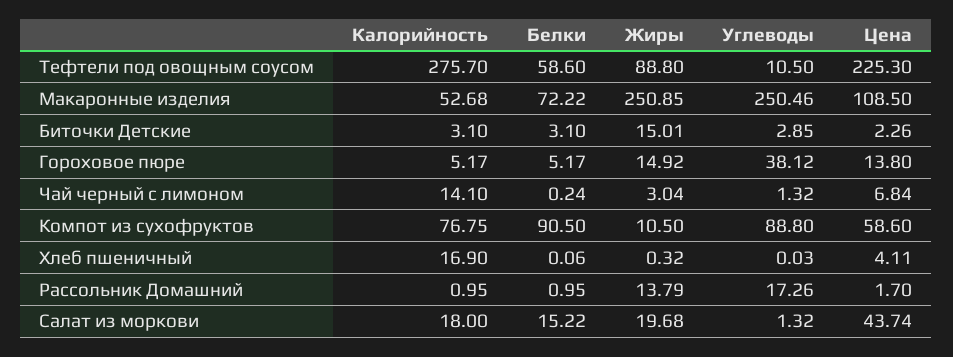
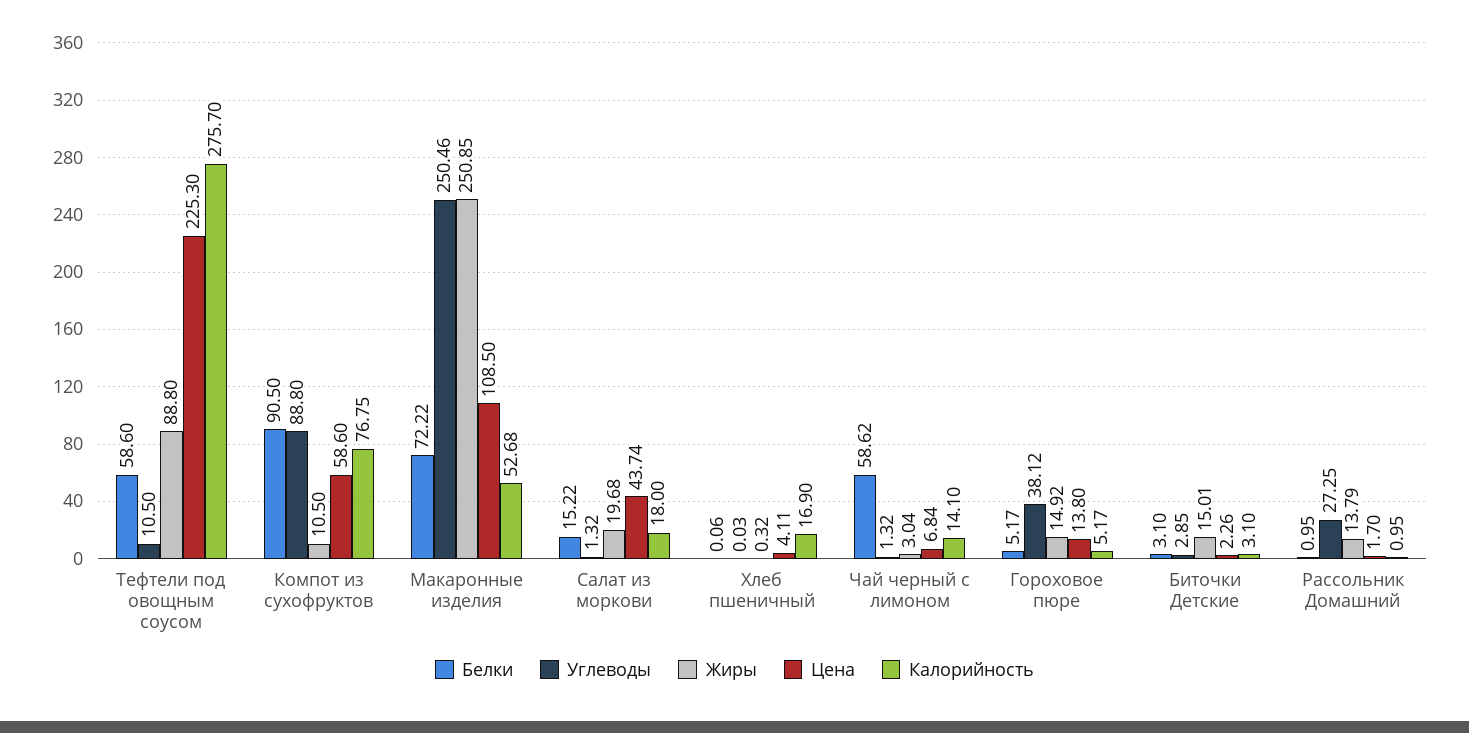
  {
    "Калорийность": {
      "Тефтели под овощным соусом": 275.7,
      "Макаронные изделия": 52.68,
      "Биточки Детские": 3.1,
      "Гороховое пюре": 5.17,
      "Чай черный с лимоном": 14.1,
      "Компот из сухофруктов": 76.75,
      "Хлеб пшеничный": 16.9,
      "Рассольник Домашний": 0.95,
      "Салат из моркови": 18
    },
    "Белки": {
      "Тефтели под овощным соусом": 58.6,
      "Макаронные изделия": 72.22,
      "Биточки Детские": 3.1,
      "Гороховое пюре": 5.17,
-     "Чай черный с лимоном": 0.24,
+     "Чай черный с лимоном": 58.62,
      "Компот из сухофруктов": 90.5,
      "Хлеб пшеничный": 0.06,
      "Рассольник Домашний": 0.95,
      "Салат из моркови": 15.22
    },
    "Жиры": {
      "Тефтели под овощным соусом": 88.8,
      "Макаронные изделия": 250.85,
      "Биточки Детские": 15.01,
      "Гороховое пюре": 14.92,
      "Чай черный с лимоном": 3.04,
      "Компот из сухофруктов": 10.5,
      "Хлеб пшеничный": 0.32,
      "Рассольник Домашний": 13.79,
      "Салат из моркови": 19.68
    },
    "Углеводы": {
      "Тефтели под овощным соусом": 10.5,
      "Макаронные изделия": 250.46,
      "Биточки Детские": 2.85,
      "Гороховое пюре": 38.12,
      "Чай черный с лимоном": 1.32,
      "Компот из сухофруктов": 88.8,
      "Хлеб пшеничный": 0.03,
-     "Рассольник Домашний": 17.26,
+     "Рассольник Домашний": 27.25,
      "Салат из моркови": 1.32
    },
    "Цена": {
      "Тефтели под овощным соусом": 225.3,
      "Макаронные изделия": 108.5,
      "Биточки Детские": 2.26,
      "Гороховое пюре": 13.8,
      "Чай черный с лимоном": 6.84,
      "Компот из сухофруктов": 58.6,
      "Хлеб пшеничный": 4.11,
      "Рассольник Домашний": 1.7,
      "Салат из моркови": 43.74
    }
  }

